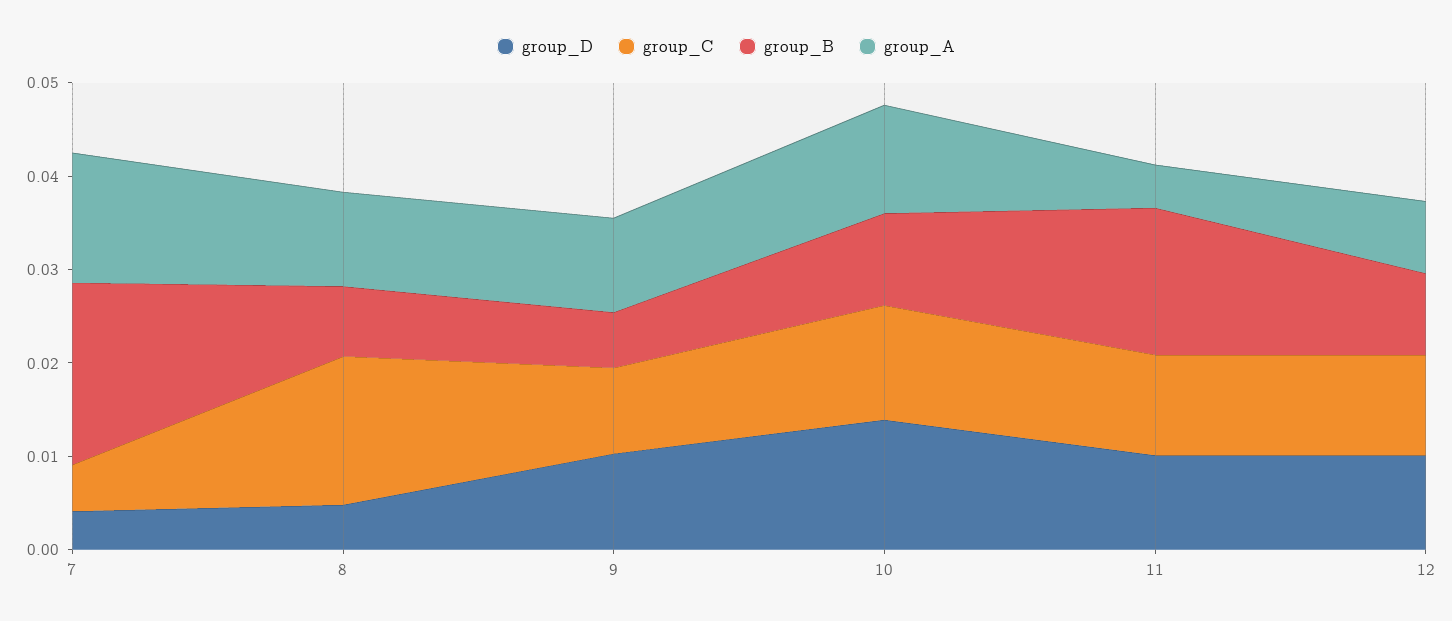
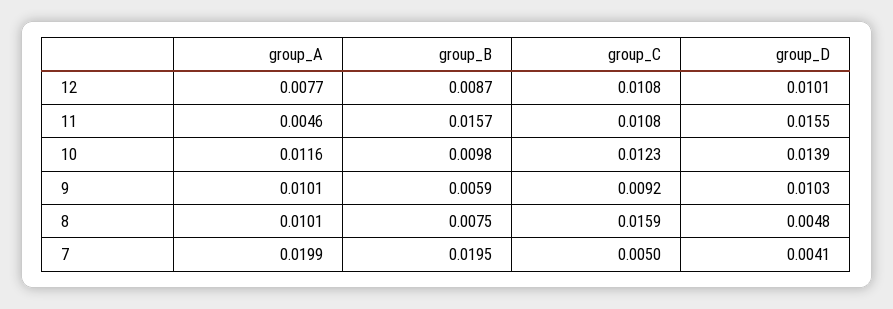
  {
    "group_D": {
      "7": 0.0041,
      "8": 0.0048,
      "9": 0.0103,
      "10": 0.0139,
-     "11": 0.01,
+     "11": 0.0155,
      "12": 0.0101
    },
    "group_C": {
      "7": 0.005,
      "8": 0.0159,
      "9": 0.0092,
      "10": 0.0123,
      "11": 0.0108,
      "12": 0.0108
    },
    "group_B": {
      "7": 0.0195,
      "8": 0.0075,
      "9": 0.0059,
      "10": 0.0098,
      "11": 0.0157,
      "12": 0.0087
    },
    "group_A": {
-     "7": 0.014,
+     "7": 0.0199,
      "8": 0.0101,
      "9": 0.0101,
      "10": 0.0116,
      "11": 0.0046,
      "12": 0.0077
    }
  }

